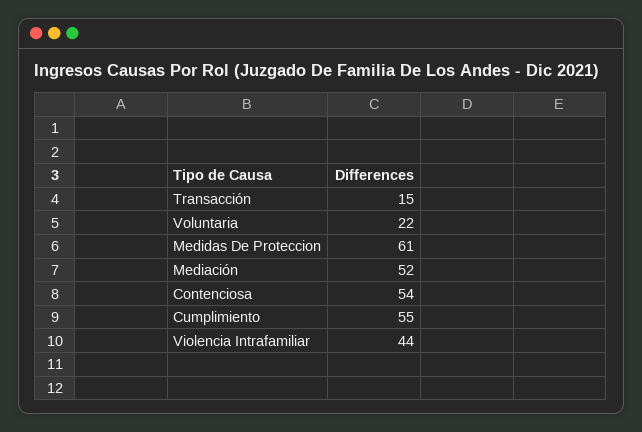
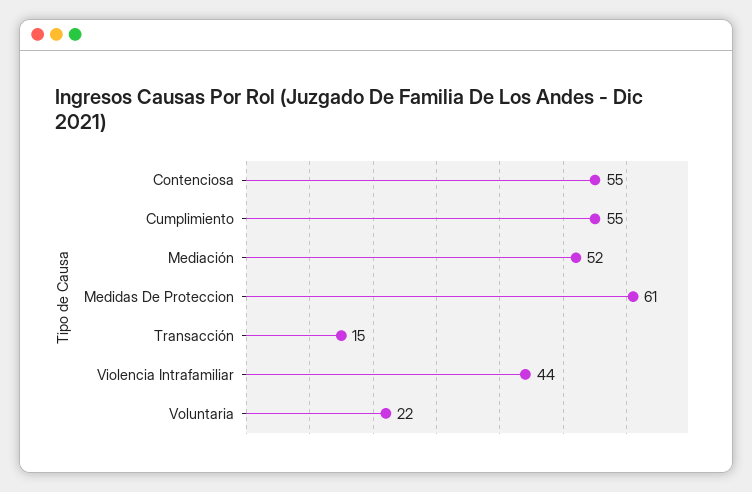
  {
    "Transacción": 15,
    "Voluntaria": 22,
    "Medidas De Proteccion": 61,
    "Mediación": 52,
-   "Contenciosa": 54,
+   "Contenciosa": 55,
    "Cumplimiento": 55,
    "Violencia Intrafamiliar": 44
  }

